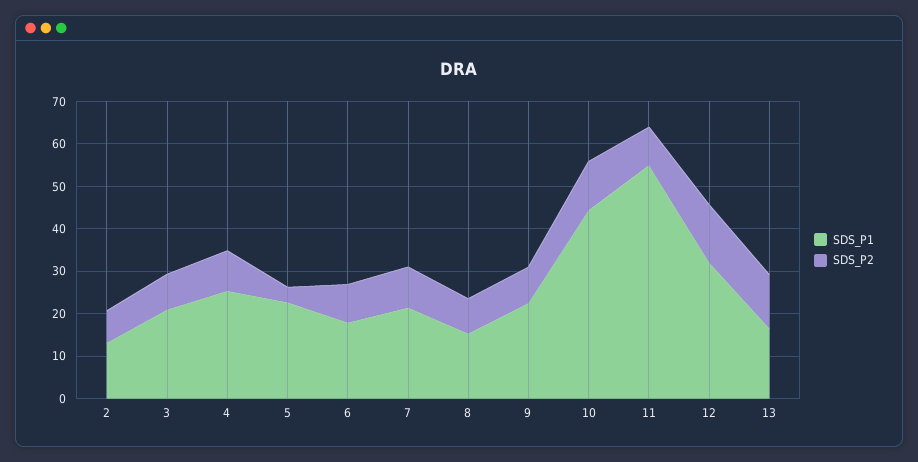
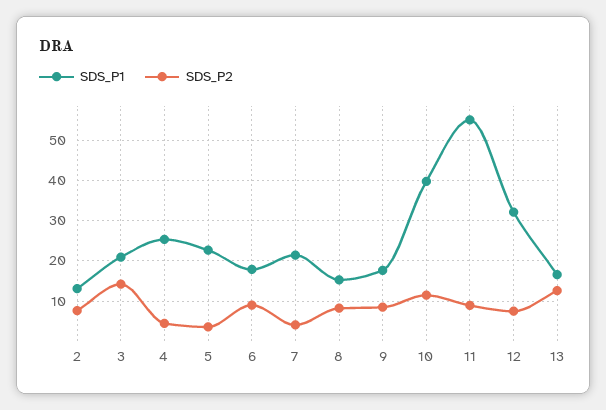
  {
    "SDS_P1": {
      "2": 14,
      "3": 20,
      "4": 26,
      "5": 22,
      "6": 18,
      "7": 22,
      "8": 16,
-     "9": 22,
+     "9": 18,
-     "10": 44,
+     "10": 40,
      "11": 56,
      "12": 32,
      "13": 16
    },
    "SDS_P2": {
      "2": 8,
-     "3": 8,
+     "3": 14,
-     "4": 10,
+     "4": 4,
      "5": 4,
      "6": 10,
-     "7": 10,
+     "7": 4,
      "8": 8,
      "9": 8,
      "10": 12,
      "11": 8,
-     "12": 14,
+     "12": 8,
      "13": 12
    }
  }

